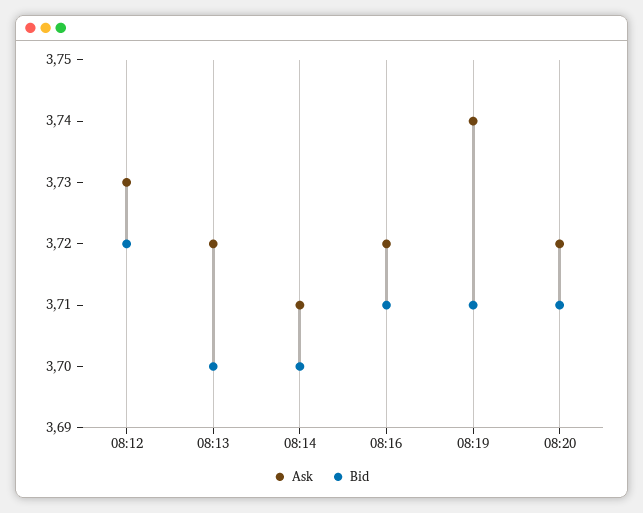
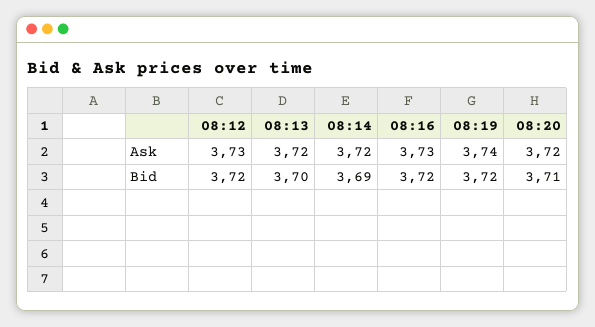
  {
    "Ask": {
      "08:12": 3.73,
      "08:13": 3.72,
-     "08:14": 3.71,
+     "08:14": 3.72,
-     "08:16": 3.72,
+     "08:16": 3.73,
      "08:19": 3.74,
      "08:20": 3.72
    },
    "Bid": {
      "08:12": 3.72,
      "08:13": 3.7,
-     "08:14": 3.7,
+     "08:14": 3.69,
-     "08:16": 3.71,
+     "08:16": 3.72,
-     "08:19": 3.71,
+     "08:19": 3.72,
      "08:20": 3.71
    }
  }

